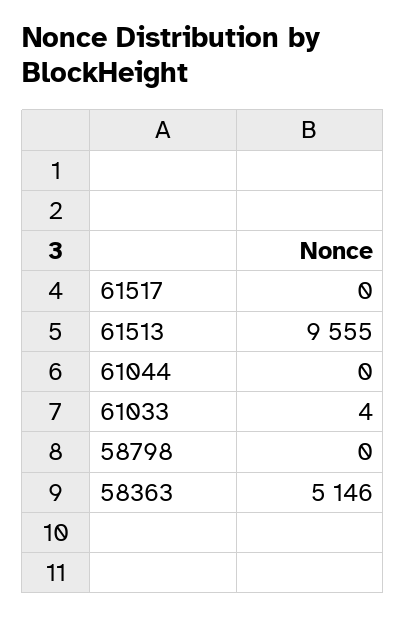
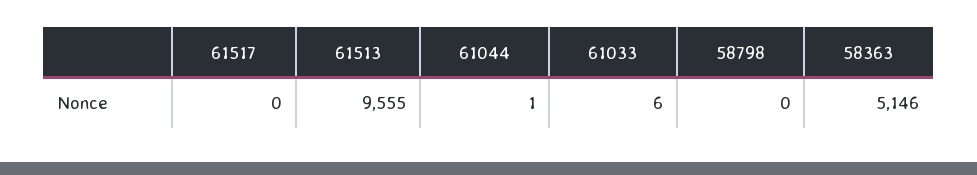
  {
    "61517": 0,
    "61513": 9555,
-   "61044": 0,
+   "61044": 1,
-   "61033": 4,
+   "61033": 6,
    "58798": 0,
    "58363": 5146
  }

